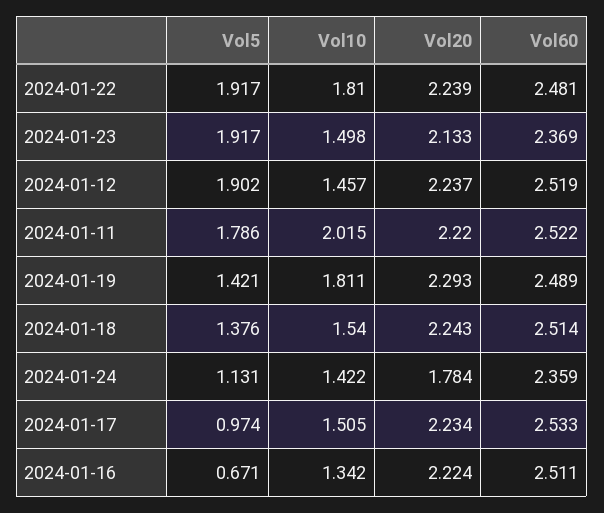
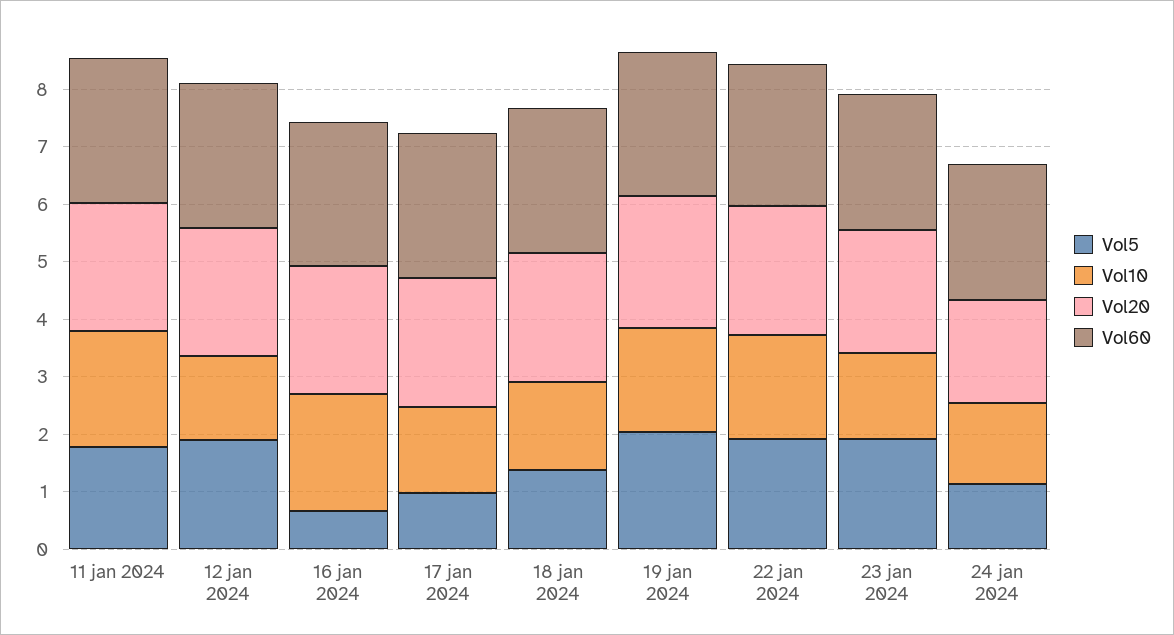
  {
    "Vol5": {
      "2024-01-22": 1.917,
      "2024-01-23": 1.917,
      "2024-01-12": 1.902,
      "2024-01-11": 1.786,
-     "2024-01-19": 1.421,
+     "2024-01-19": 2,
      "2024-01-18": 1.376,
      "2024-01-24": 1.131,
      "2024-01-17": 0.974,
      "2024-01-16": 0.671
    },
    "Vol10": {
      "2024-01-22": 1.81,
      "2024-01-23": 1.498,
      "2024-01-12": 1.457,
      "2024-01-11": 2.015,
      "2024-01-19": 1.811,
      "2024-01-18": 1.54,
      "2024-01-24": 1.422,
      "2024-01-17": 1.505,
-     "2024-01-16": 1.342
+     "2024-01-16": 2
    },
    "Vol20": {
      "2024-01-22": 2.239,
      "2024-01-23": 2.133,
      "2024-01-12": 2.237,
      "2024-01-11": 2.22,
      "2024-01-19": 2.293,
      "2024-01-18": 2.243,
      "2024-01-24": 1.784,
      "2024-01-17": 2.234,
      "2024-01-16": 2.224
    },
    "Vol60": {
      "2024-01-22": 2.481,
      "2024-01-23": 2.369,
      "2024-01-12": 2.519,
      "2024-01-11": 2.522,
      "2024-01-19": 2.489,
      "2024-01-18": 2.514,
      "2024-01-24": 2.359,
      "2024-01-17": 2.533,
      "2024-01-16": 2.511
    }
  }

